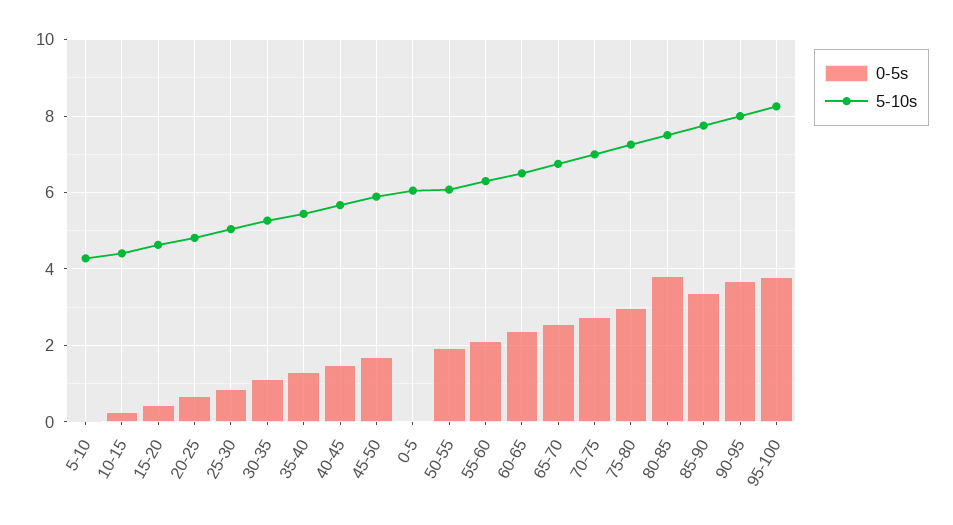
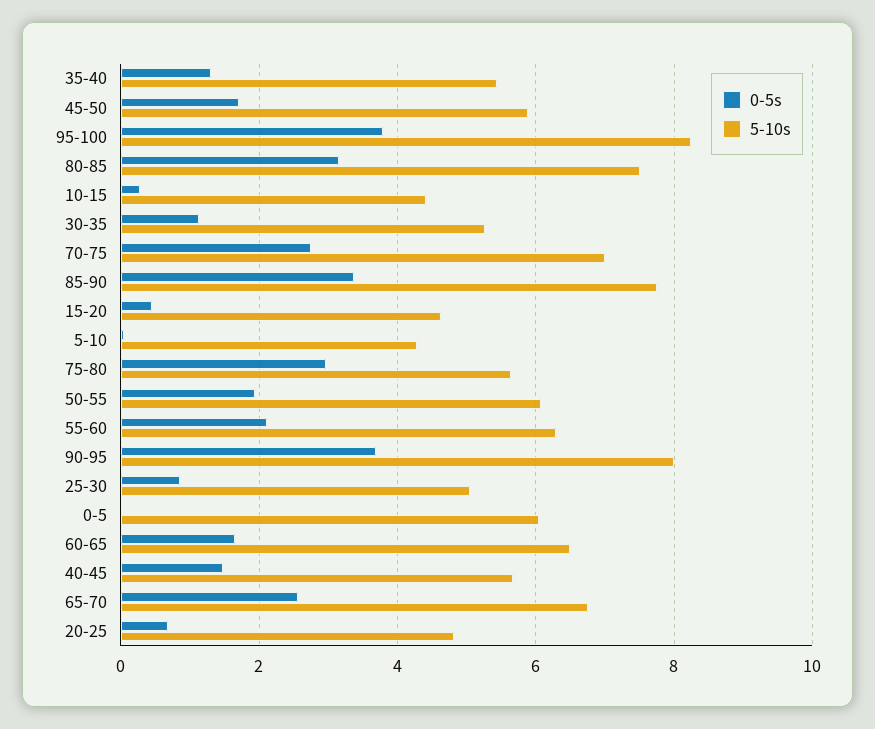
  {
    "0-5s": {
      "5-10": 0,
      "10-15": 0.2,
      "15-20": 0.4,
      "20-25": 0.6,
      "25-30": 0.8,
      "30-35": 1.2,
      "35-40": 1.4,
      "40-45": 1.4,
      "45-50": 1.8,
      "0-5": 0,
      "50-55": 2,
      "55-60": 2.2,
-     "60-65": 2.4,
+     "60-65": 1.6,
      "65-70": 2.6,
      "70-75": 2.8,
      "75-80": 3,
-     "80-85": 3.8,
+     "80-85": 3.2,
      "85-90": 3.4,
      "90-95": 3.6,
      "95-100": 3.8
    },
    "5-10s": {
      "5-10": 4.2,
      "10-15": 4.4,
      "15-20": 4.6,
      "20-25": 4.8,
      "25-30": 5,
      "30-35": 5.2,
      "35-40": 5.4,
      "40-45": 5.6,
      "45-50": 5.8,
      "0-5": 6,
      "50-55": 6,
      "55-60": 6.2,
      "60-65": 6.6,
      "65-70": 6.8,
      "70-75": 7,
-     "75-80": 7.2,
+     "75-80": 5.6,
      "80-85": 7.6,
      "85-90": 7.8,
      "90-95": 8,
      "95-100": 8.2
    }
  }

